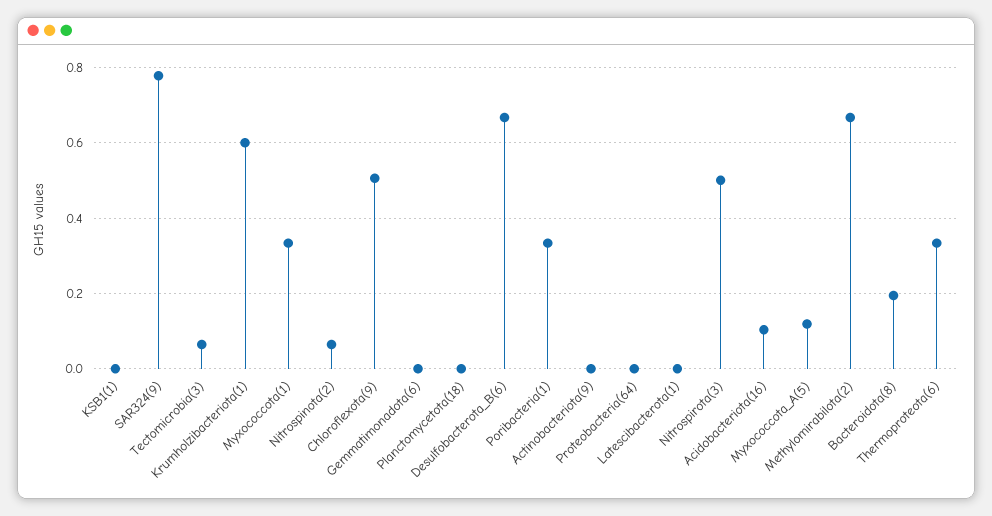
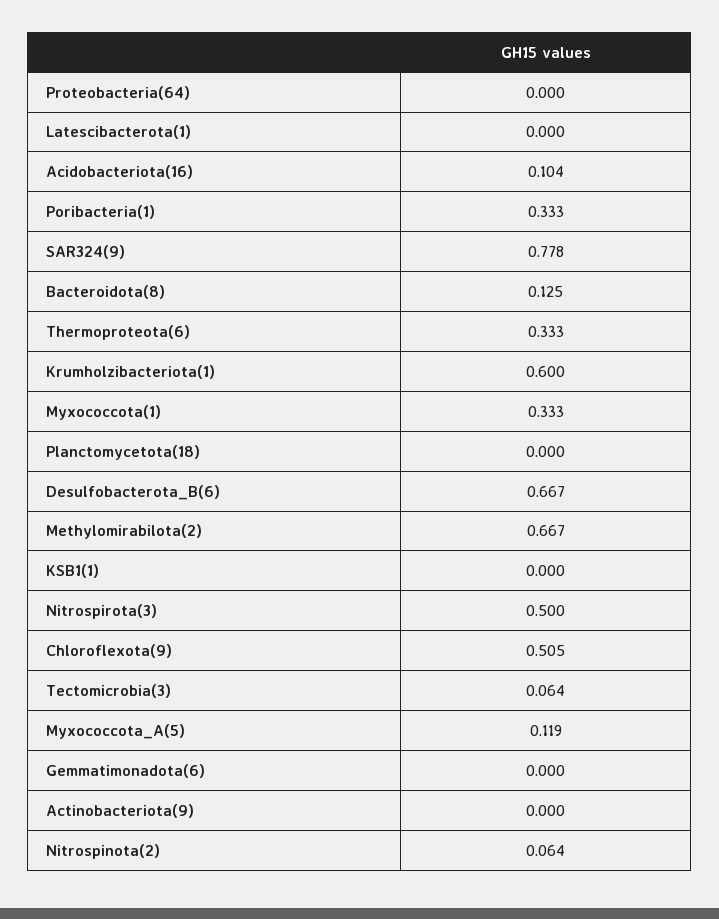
  {
    "KSB1(1)": 0,
    "SAR324(9)": 0.778,
    "Tectomicrobia(3)": 0.064,
    "Krumholzibacteriota(1)": 0.6,
    "Myxococcota(1)": 0.333,
    "Nitrospinota(2)": 0.064,
    "Chloroflexota(9)": 0.505,
    "Gemmatimonadota(6)": 0,
    "Planctomycetota(18)": 0,
    "Desulfobacterota_B(6)": 0.667,
    "Poribacteria(1)": 0.333,
    "Actinobacteriota(9)": 0,
    "Proteobacteria(64)": 0,
    "Latescibacterota(1)": 0,
    "Nitrospirota(3)": 0.5,
    "Acidobacteriota(16)": 0.104,
    "Myxococcota_A(5)": 0.119,
    "Methylomirabilota(2)": 0.667,
-   "Bacteroidota(8)": 0.2,
+   "Bacteroidota(8)": 0.125,
    "Thermoproteota(6)": 0.333
  }

